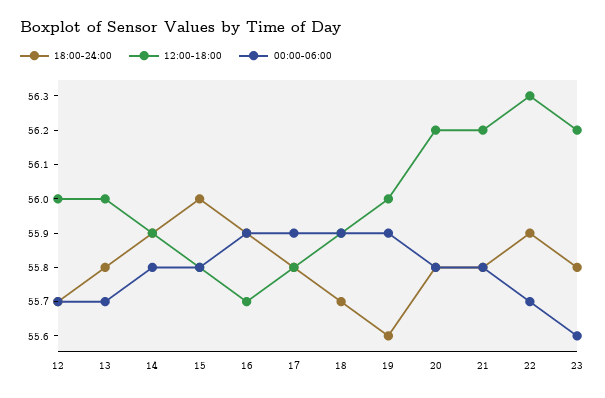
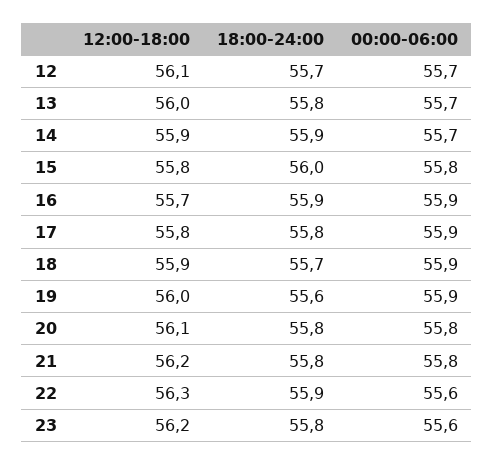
  {
    "18:00-24:00": {
      "12": 55.7,
      "13": 55.8,
      "14": 55.9,
      "15": 56,
      "16": 55.9,
      "17": 55.8,
      "18": 55.7,
      "19": 55.6,
      "20": 55.8,
      "21": 55.8,
      "22": 55.9,
      "23": 55.8
    },
    "12:00-18:00": {
-     "12": 56,
+     "12": 56.1,
      "13": 56,
      "14": 55.9,
      "15": 55.8,
      "16": 55.7,
      "17": 55.8,
      "18": 55.9,
      "19": 56,
-     "20": 56.2,
+     "20": 56.1,
      "21": 56.2,
      "22": 56.3,
      "23": 56.2
    },
    "00:00-06:00": {
      "12": 55.7,
      "13": 55.7,
-     "14": 55.8,
+     "14": 55.7,
      "15": 55.8,
      "16": 55.9,
      "17": 55.9,
      "18": 55.9,
      "19": 55.9,
      "20": 55.8,
      "21": 55.8,
-     "22": 55.7,
+     "22": 55.6,
      "23": 55.6
    }
  }

